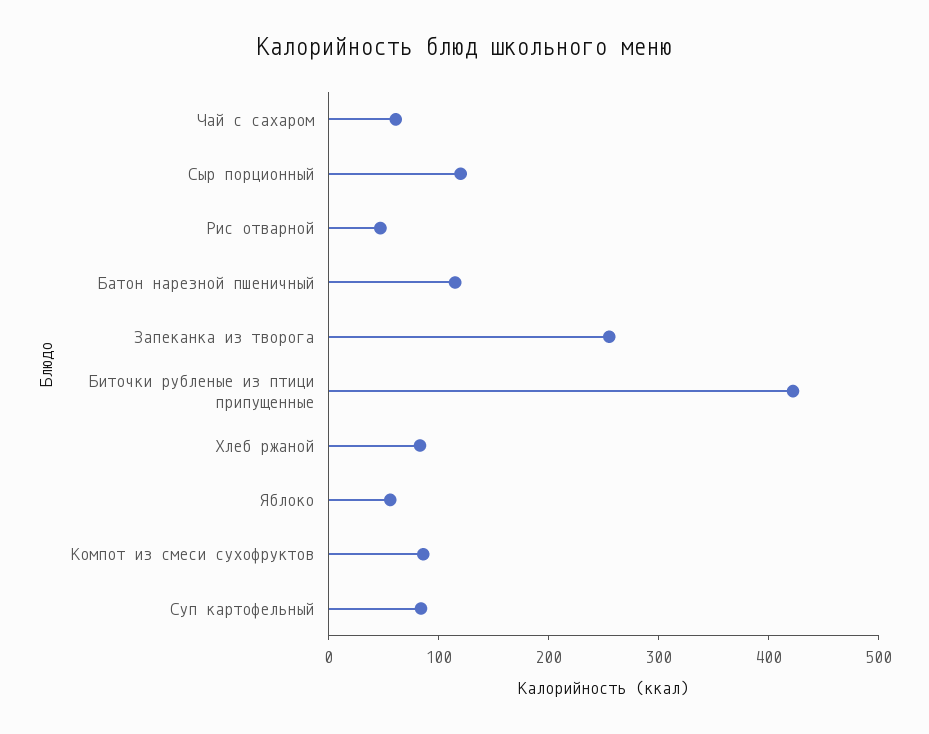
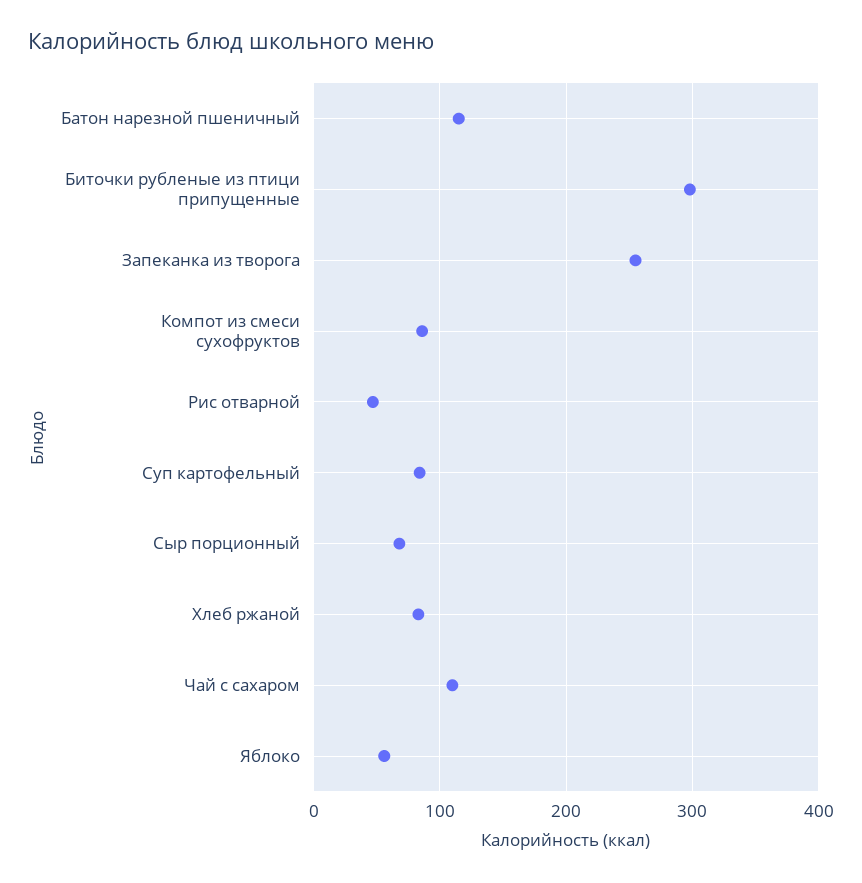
  {
-   "Чай с сахаром": 60,
+   "Чай с сахаром": 110,
-   "Сыр порционный": 120,
+   "Сыр порционный": 70,
    "Рис отварной": 50,
    "Батон нарезной пшеничный": 120,
    "Запеканка из творога": 260,
-   "Биточки рубленые из птици припущенные": 420,
+   "Биточки рубленые из птици припущенные": 300,
    "Хлеб ржаной": 80,
    "Яблоко": 60,
    "Компот из смеси сухофруктов": 90,
    "Суп картофельный": 80
  }

